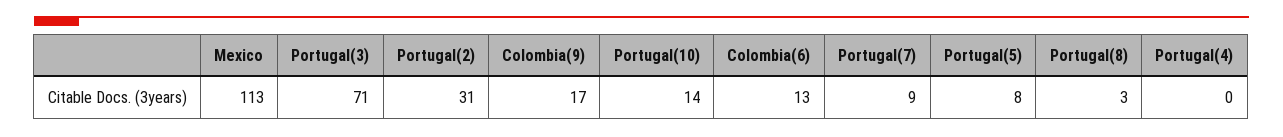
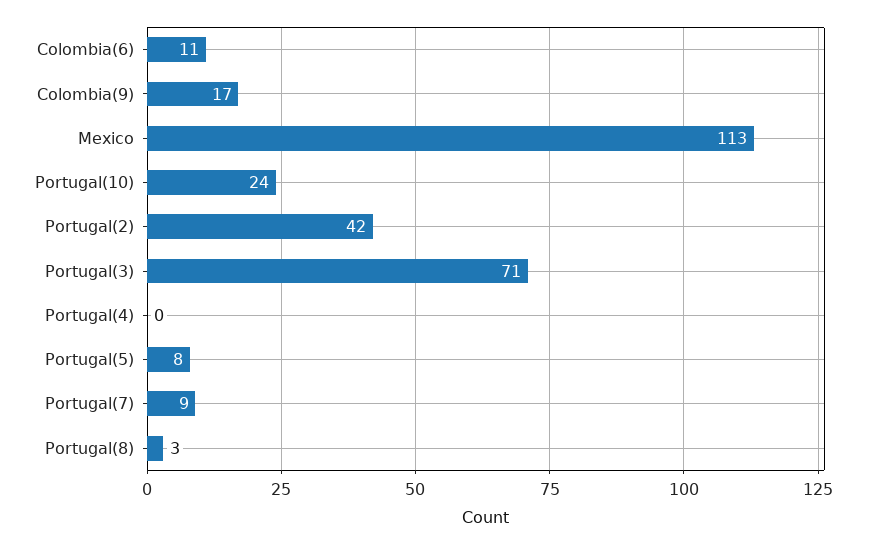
  {
    "Mexico": 113,
    "Portugal(3)": 71,
-   "Portugal(2)": 31,
+   "Portugal(2)": 42,
    "Colombia(9)": 17,
-   "Portugal(10)": 14,
+   "Portugal(10)": 24,
-   "Colombia(6)": 13,
+   "Colombia(6)": 11,
    "Portugal(7)": 9,
    "Portugal(5)": 8,
    "Portugal(8)": 3,
    "Portugal(4)": 0
  }

